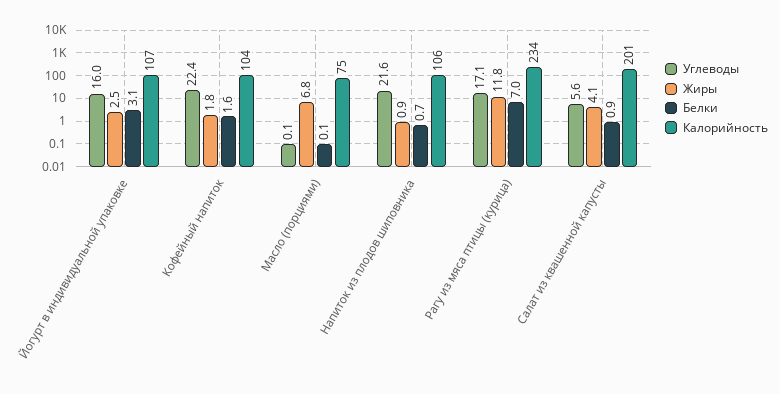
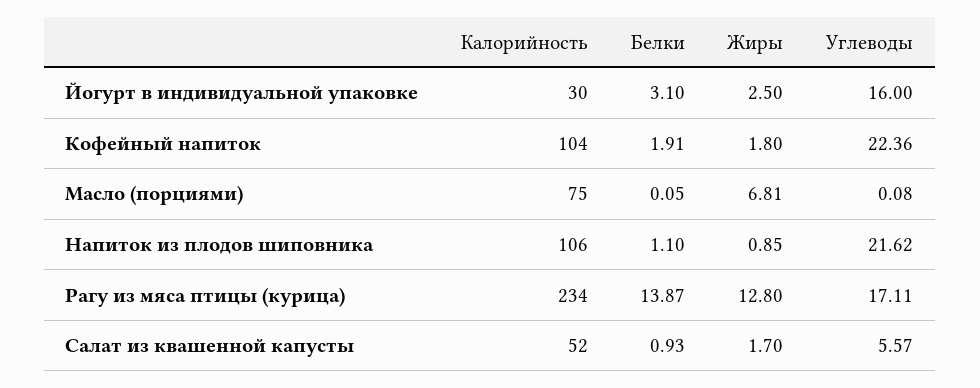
  {
    "Углеводы": {
      "Йогурт в индивидуальной упаковке": 16,
      "Кофейный напиток": 22.36,
      "Масло (порциями)": 0.08,
      "Напиток из плодов шиповника": 21.62,
      "Рагу из мяса птицы (курица)": 17.11,
      "Салат из квашенной капусты": 5.57
    },
    "Жиры": {
      "Йогурт в индивидуальной упаковке": 2.5,
      "Кофейный напиток": 1.8,
      "Масло (порциями)": 6.81,
      "Напиток из плодов шиповника": 0.85,
-     "Рагу из мяса птицы (курица)": 11.8,
+     "Рагу из мяса птицы (курица)": 12.8,
-     "Салат из квашенной капусты": 4.1
+     "Салат из квашенной капусты": 1.7
    },
    "Белки": {
      "Йогурт в индивидуальной упаковке": 3.1,
-     "Кофейный напиток": 1.6,
+     "Кофейный напиток": 1.91,
      "Масло (порциями)": 0.05,
-     "Напиток из плодов шиповника": 0.7,
+     "Напиток из плодов шиповника": 1.1,
-     "Рагу из мяса птицы (курица)": 7,
+     "Рагу из мяса птицы (курица)": 13.87,
      "Салат из квашенной капусты": 0.93
    },
    "Калорийность": {
-     "Йогурт в индивидуальной упаковке": 107,
+     "Йогурт в индивидуальной упаковке": 30,
      "Кофейный напиток": 104,
      "Масло (порциями)": 75,
      "Напиток из плодов шиповника": 106,
      "Рагу из мяса птицы (курица)": 234,
-     "Салат из квашенной капусты": 201
+     "Салат из квашенной капусты": 52
    }
  }

